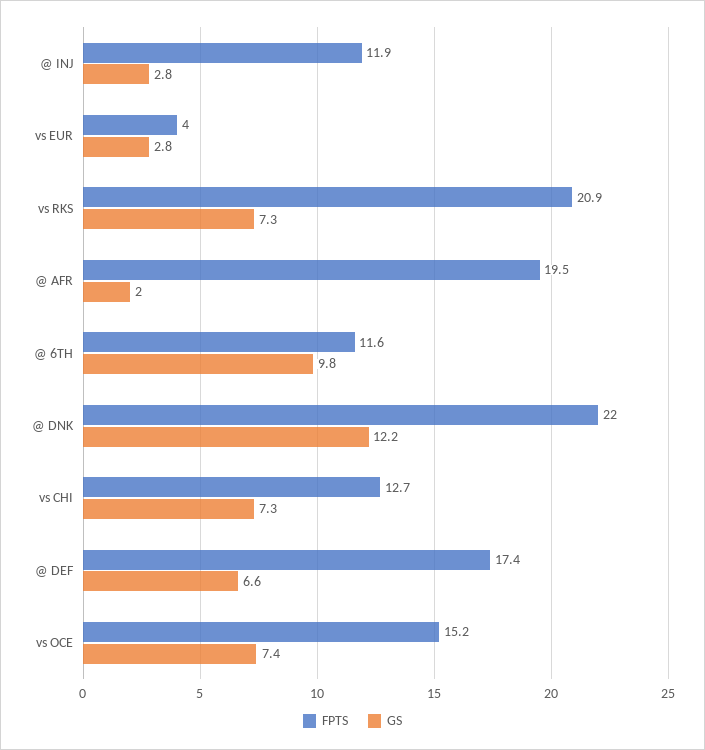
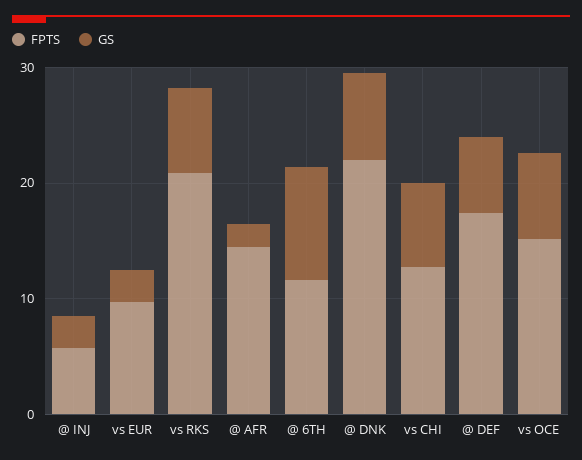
  {
    "FPTS": {
-     "@ INJ": 11.9,
+     "@ INJ": 6,
-     "vs EUR": 4,
+     "vs EUR": 10,
      "vs RKS": 20.9,
-     "@ AFR": 19.5,
+     "@ AFR": 14,
      "@ 6TH": 11.6,
      "@ DNK": 22,
      "vs CHI": 12.7,
      "@ DEF": 17.4,
      "vs OCE": 15.2
    },
    "GS": {
      "@ INJ": 2.8,
      "vs EUR": 2.8,
      "vs RKS": 7.3,
      "@ AFR": 2,
      "@ 6TH": 9.8,
-     "@ DNK": 12.2,
+     "@ DNK": 8,
      "vs CHI": 7.3,
      "@ DEF": 6.6,
      "vs OCE": 7.4
    }
  }

